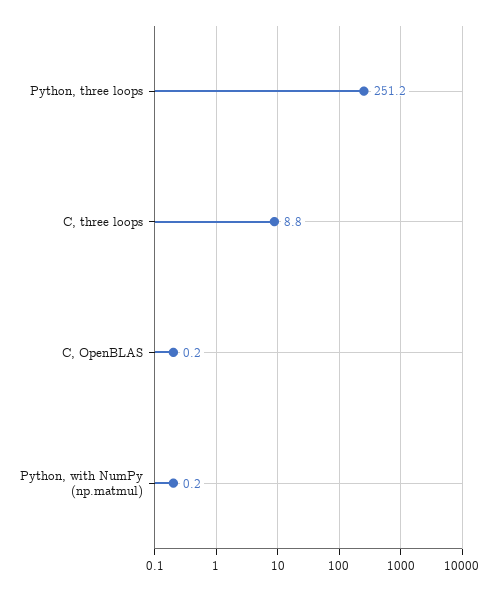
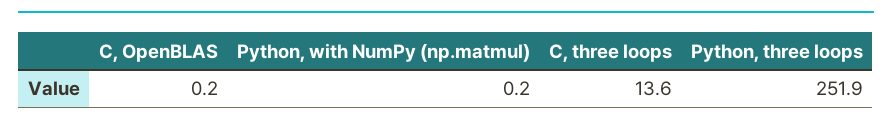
  {
-   "Python, three loops": 251.2,
+   "Python, three loops": 251.9,
-   "C, three loops": 8.8,
+   "C, three loops": 13.6,
    "C, OpenBLAS": 0.2,
    "Python, with NumPy (np.matmul)": 0.2
  }

